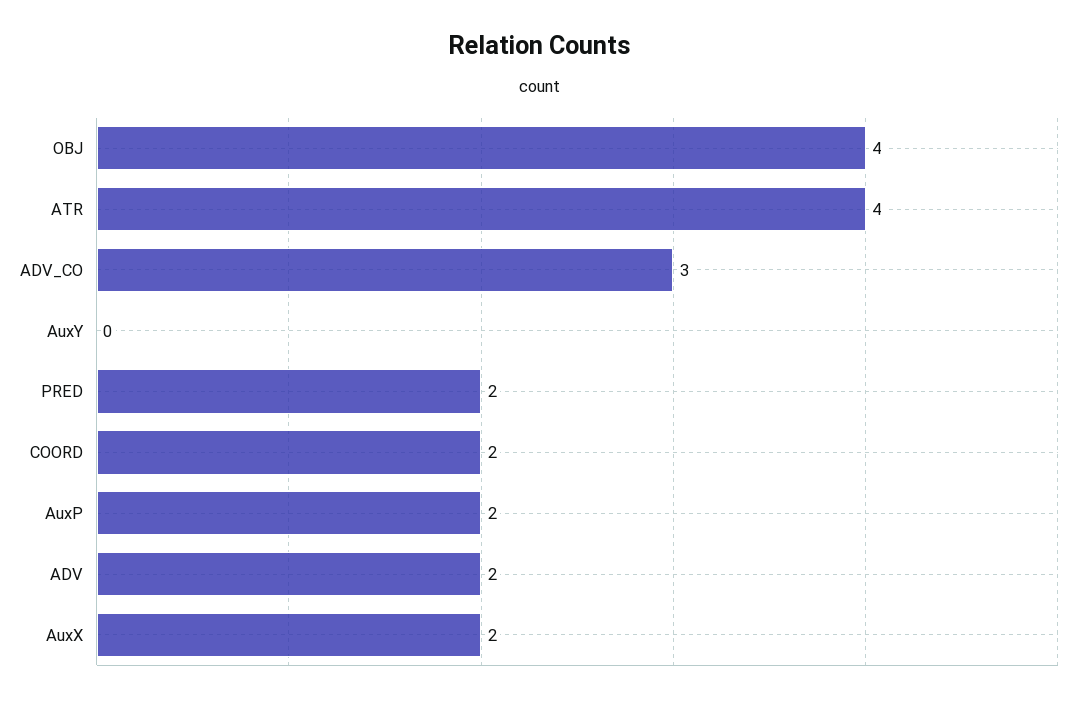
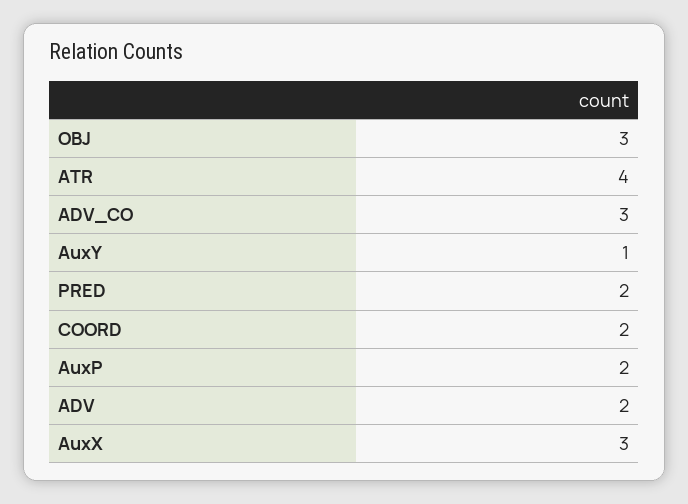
  {
-   "OBJ": 4,
+   "OBJ": 3,
    "ATR": 4,
    "ADV_CO": 3,
-   "AuxY": 0,
+   "AuxY": 1,
    "PRED": 2,
    "COORD": 2,
    "AuxP": 2,
    "ADV": 2,
-   "AuxX": 2
+   "AuxX": 3
  }

